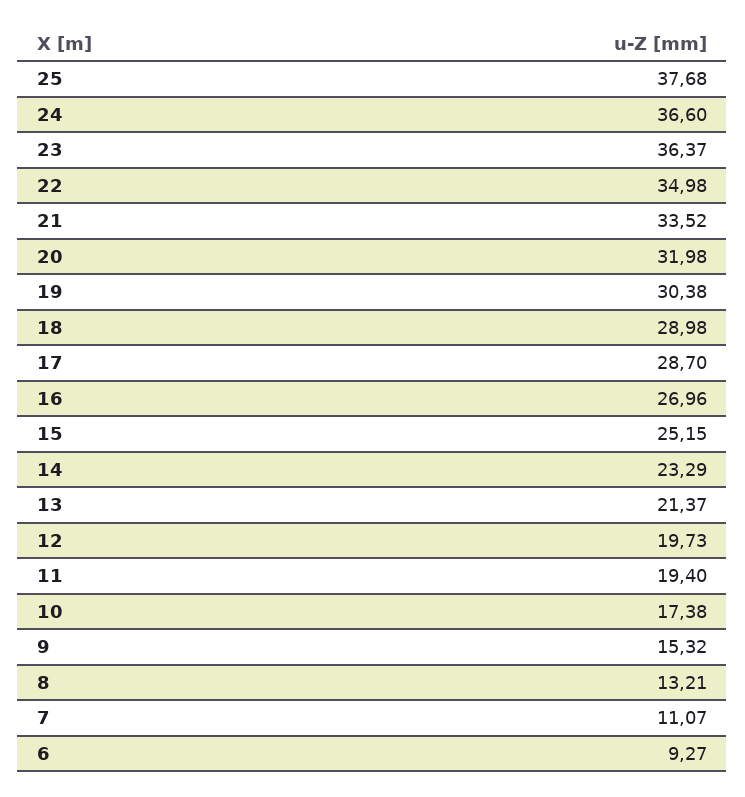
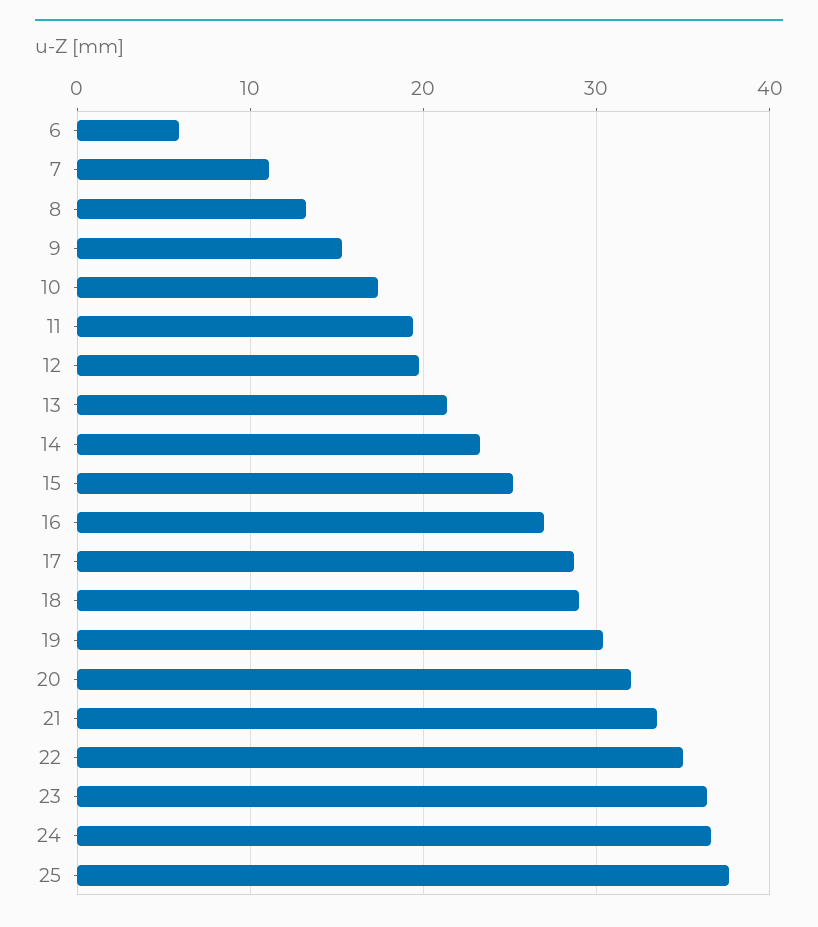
  {
    "25": 37.68,
    "24": 36.6,
    "23": 36.37,
    "22": 34.98,
    "21": 33.52,
    "20": 31.98,
    "19": 30.38,
    "18": 28.98,
    "17": 28.7,
    "16": 26.96,
    "15": 25.15,
    "14": 23.29,
    "13": 21.37,
    "12": 19.73,
    "11": 19.4,
    "10": 17.38,
    "9": 15.32,
    "8": 13.21,
    "7": 11.07,
-   "6": 9.27
+   "6": 6
  }

